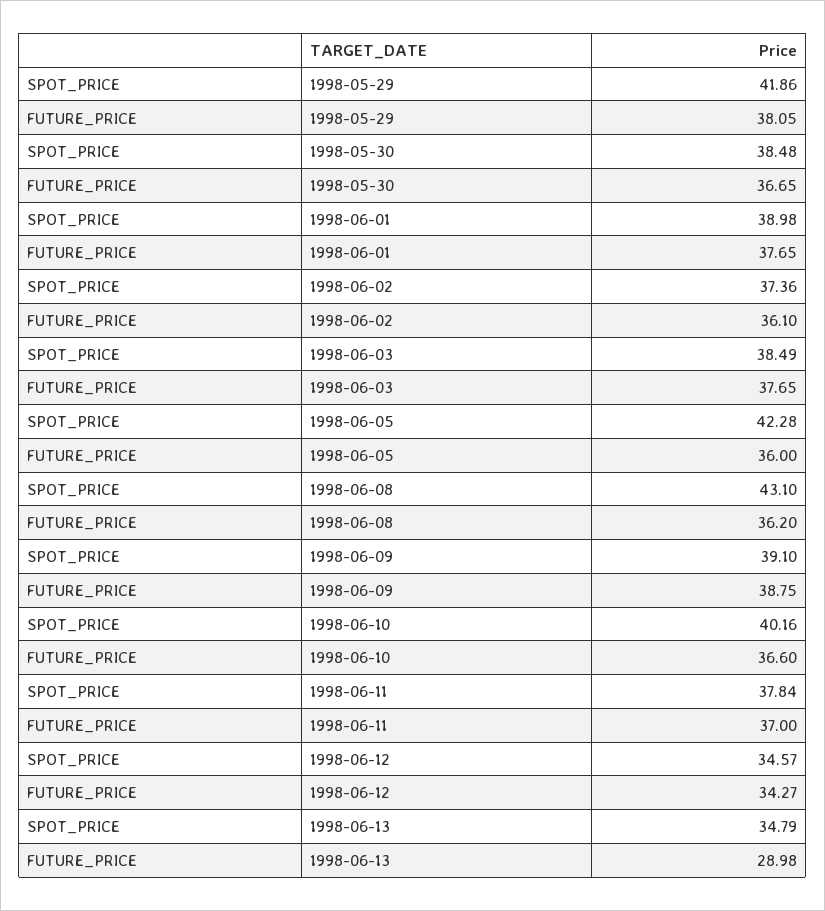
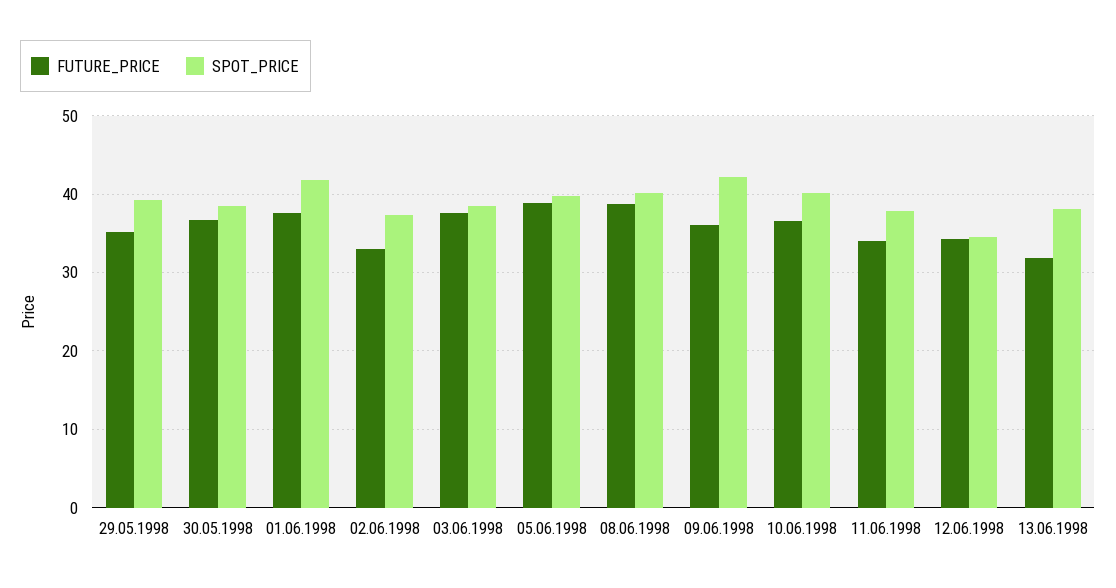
  {
    "SPOT_PRICE": {
-     "1998-05-29": 41.86,
+     "1998-05-29": 39,
      "1998-05-30": 38.48,
-     "1998-06-01": 38.98,
+     "1998-06-01": 42,
      "1998-06-02": 37.36,
      "1998-06-03": 38.49,
-     "1998-06-05": 42.28,
+     "1998-06-05": 40,
-     "1998-06-08": 43.1,
+     "1998-06-08": 40,
-     "1998-06-09": 39.1,
+     "1998-06-09": 42,
      "1998-06-10": 40.16,
      "1998-06-11": 37.84,
      "1998-06-12": 34.57,
-     "1998-06-13": 34.79
+     "1998-06-13": 38
    },
    "FUTURE_PRICE": {
-     "1998-05-29": 38.05,
+     "1998-05-29": 35,
      "1998-05-30": 36.65,
      "1998-06-01": 37.65,
-     "1998-06-02": 36.1,
+     "1998-06-02": 33,
      "1998-06-03": 37.65,
-     "1998-06-05": 36,
+     "1998-06-05": 39,
-     "1998-06-08": 36.2,
+     "1998-06-08": 39,
-     "1998-06-09": 38.75,
+     "1998-06-09": 36,
      "1998-06-10": 36.6,
-     "1998-06-11": 37,
+     "1998-06-11": 34,
      "1998-06-12": 34.27,
-     "1998-06-13": 28.98
+     "1998-06-13": 32
    }
  }

